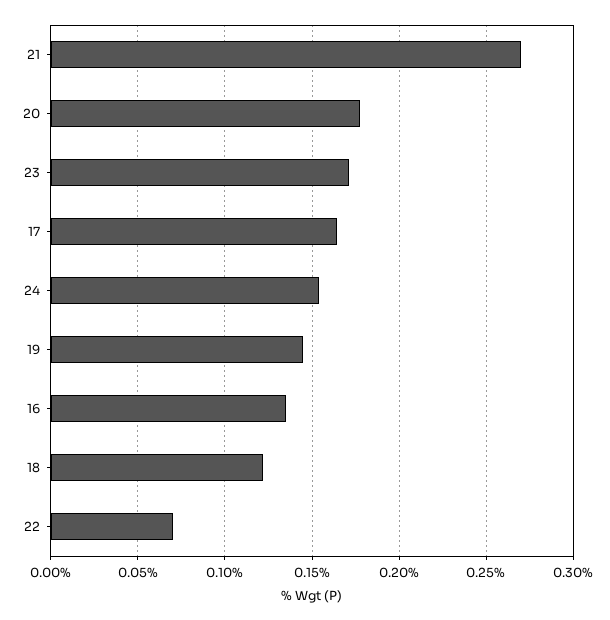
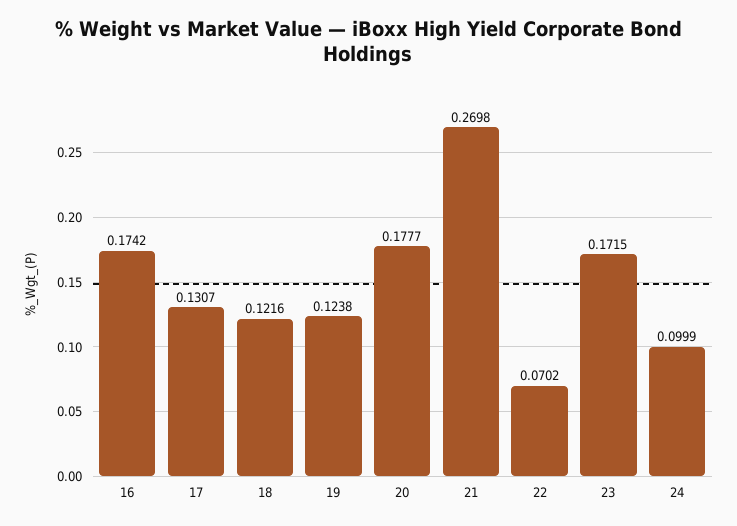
  {
    "21": 0.2698,
    "20": 0.1777,
    "23": 0.1715,
-   "17": 0.165,
+   "17": 0.1307,
-   "24": 0.155,
+   "24": 0.0999,
-   "19": 0.145,
+   "19": 0.1238,
-   "16": 0.135,
+   "16": 0.1742,
    "18": 0.1216,
    "22": 0.0702
  }

